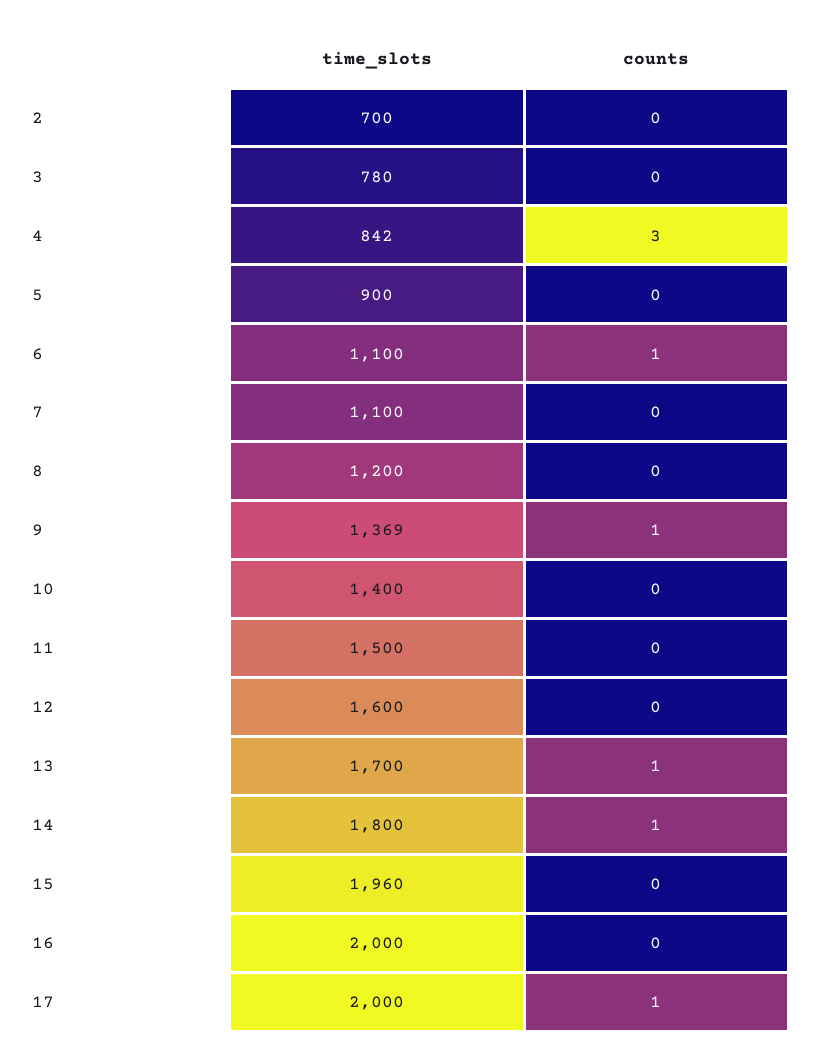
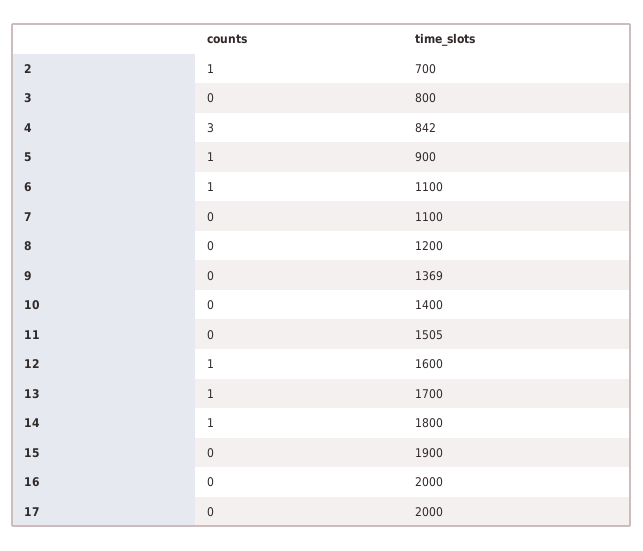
  {
    "time_slots": {
      "2": 700,
-     "3": 780,
+     "3": 800,
      "4": 842,
      "5": 900,
      "6": 1100,
      "7": 1100,
      "8": 1200,
      "9": 1369,
      "10": 1400,
-     "11": 1500,
+     "11": 1505,
      "12": 1600,
      "13": 1700,
      "14": 1800,
-     "15": 1960,
+     "15": 1900,
      "16": 2000,
      "17": 2000
    },
    "counts": {
-     "2": 0,
+     "2": 1,
      "3": 0,
      "4": 3,
-     "5": 0,
+     "5": 1,
      "6": 1,
      "7": 0,
      "8": 0,
-     "9": 1,
+     "9": 0,
      "10": 0,
      "11": 0,
-     "12": 0,
+     "12": 1,
      "13": 1,
      "14": 1,
      "15": 0,
      "16": 0,
-     "17": 1
+     "17": 0
    }
  }

